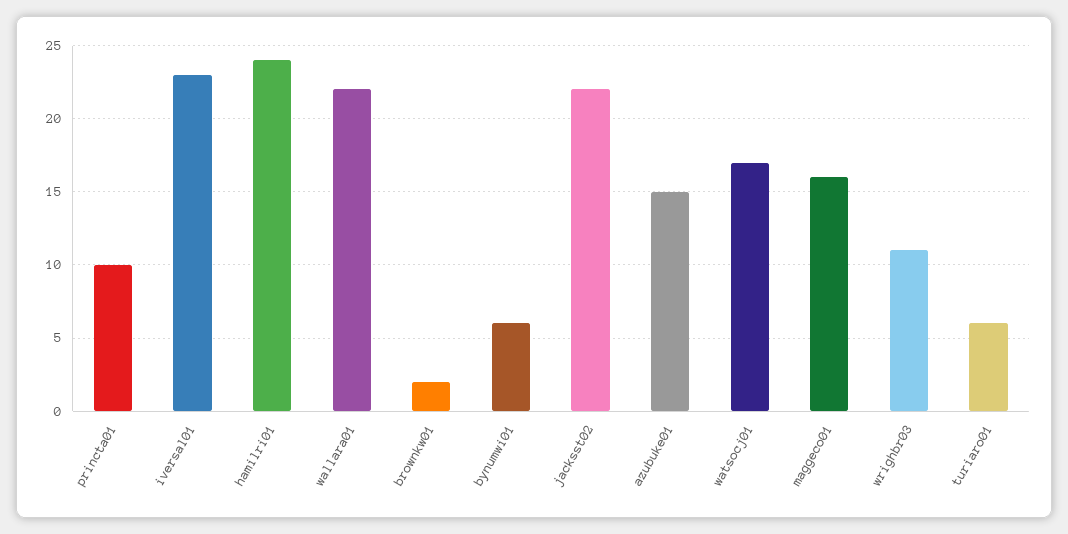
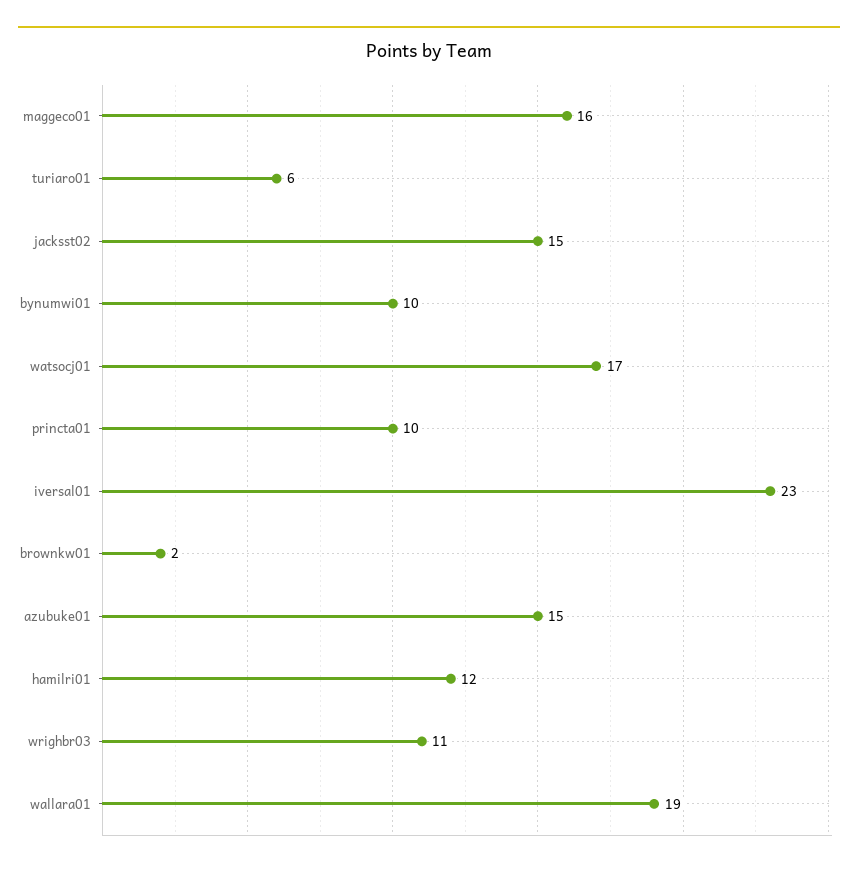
  {
    "princta01": 10,
    "iversal01": 23,
-   "hamilri01": 24,
+   "hamilri01": 12,
-   "wallara01": 22,
+   "wallara01": 19,
    "brownkw01": 2,
-   "bynumwi01": 6,
+   "bynumwi01": 10,
-   "jacksst02": 22,
+   "jacksst02": 15,
    "azubuke01": 15,
    "watsocj01": 17,
    "maggeco01": 16,
    "wrighbr03": 11,
    "turiaro01": 6
  }

